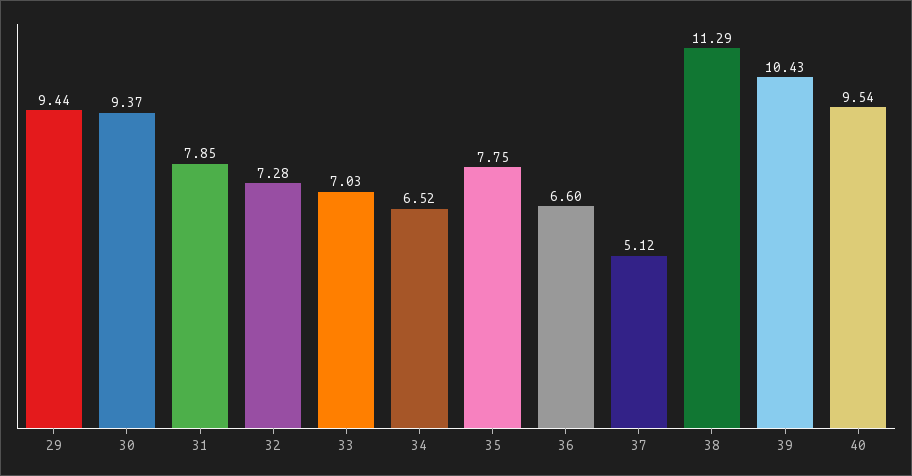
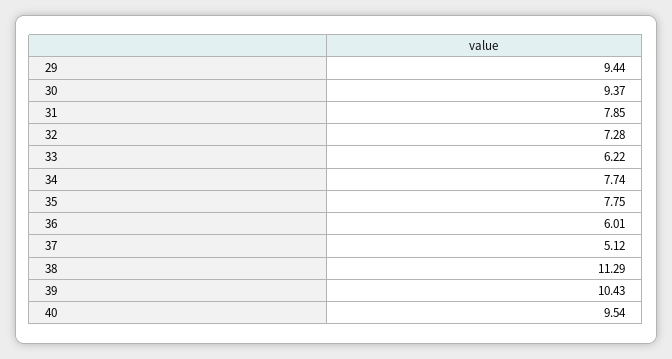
  {
    "29": 9.44,
    "30": 9.37,
    "31": 7.85,
    "32": 7.28,
-   "33": 7.03,
+   "33": 6.22,
-   "34": 6.52,
+   "34": 7.74,
    "35": 7.75,
-   "36": 6.6,
+   "36": 6.01,
    "37": 5.12,
    "38": 11.29,
    "39": 10.43,
    "40": 9.54
  }

